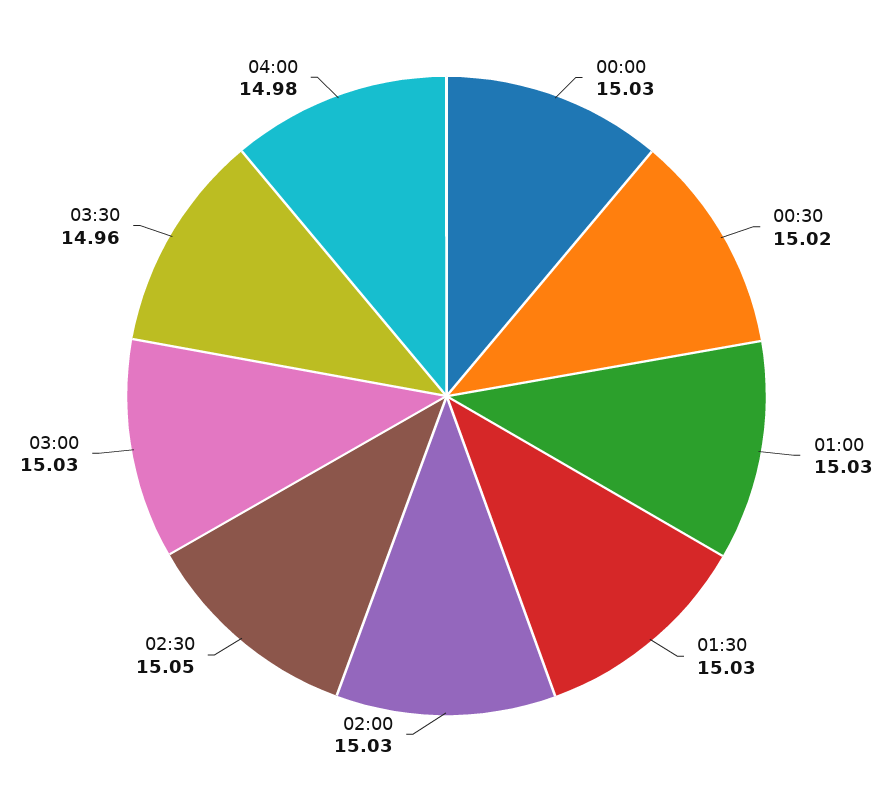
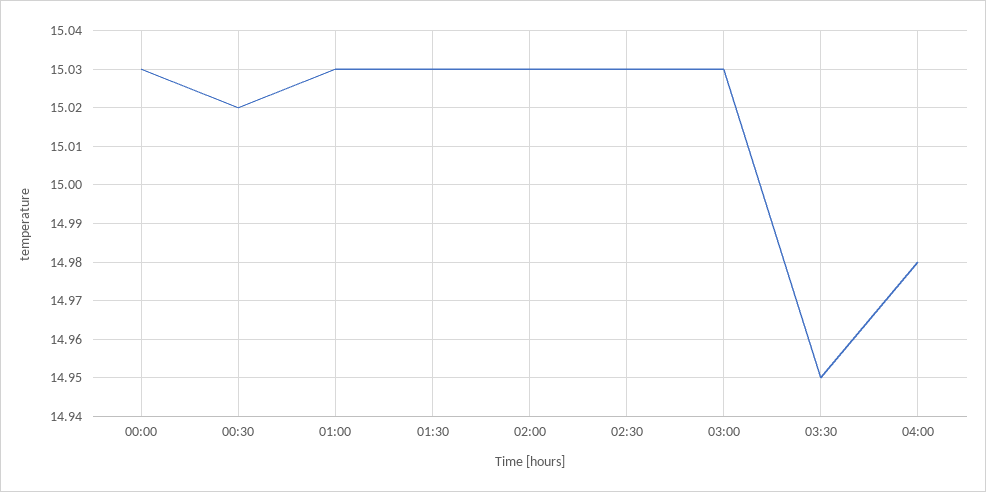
  {
    "00:00": 15.03,
    "00:30": 15.02,
    "01:00": 15.03,
    "01:30": 15.03,
    "02:00": 15.03,
-   "02:30": 15.05,
+   "02:30": 15.03,
    "03:00": 15.03,
-   "03:30": 14.96,
+   "03:30": 14.95,
    "04:00": 14.98
  }

